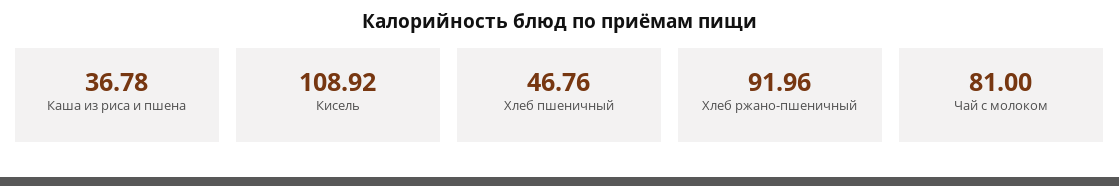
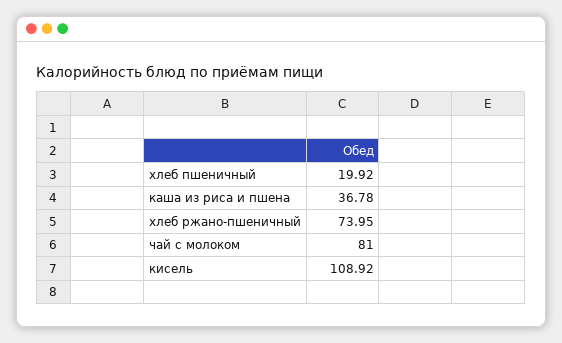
  {
    "Каша из риса и пшена": 36.78,
    "Кисель": 108.92,
-   "Хлеб пшеничный": 46.76,
+   "Хлеб пшеничный": 19.92,
-   "Хлеб ржано-пшеничный": 91.96,
+   "Хлеб ржано-пшеничный": 73.95,
    "Чай с молоком": 81
  }

